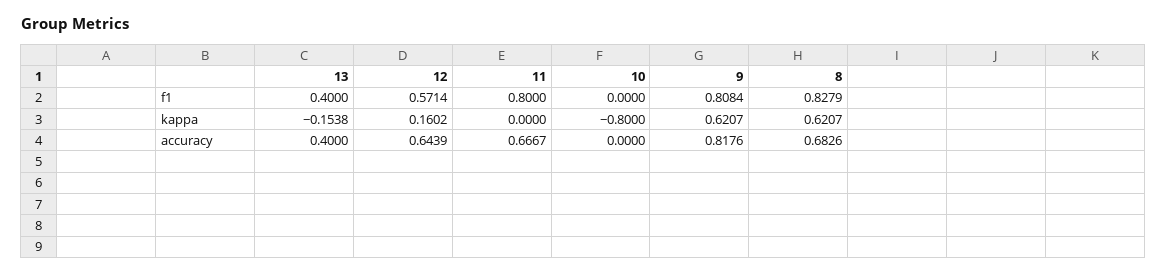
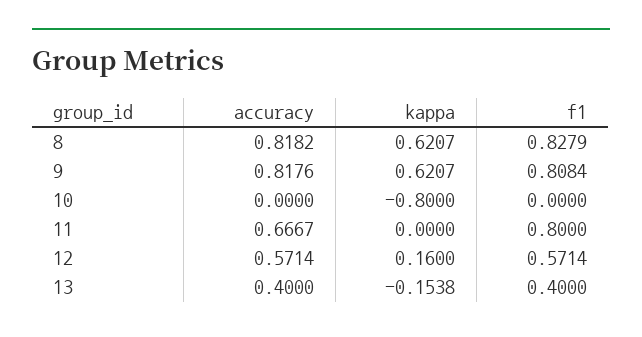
  {
    "13": {
      "f1": 0.4,
      "kappa": -0.1538,
      "accuracy": 0.4
    },
    "12": {
      "f1": 0.5714,
-     "kappa": 0.1602,
+     "kappa": 0.16,
-     "accuracy": 0.6439
+     "accuracy": 0.5714
    },
    "11": {
      "f1": 0.8,
      "kappa": 0,
      "accuracy": 0.6667
    },
    "10": {
      "f1": 0,
      "kappa": -0.8,
      "accuracy": 0
    },
    "9": {
      "f1": 0.8084,
      "kappa": 0.6207,
      "accuracy": 0.8176
    },
    "8": {
      "f1": 0.8279,
      "kappa": 0.6207,
-     "accuracy": 0.6826
+     "accuracy": 0.8182
    }
  }

